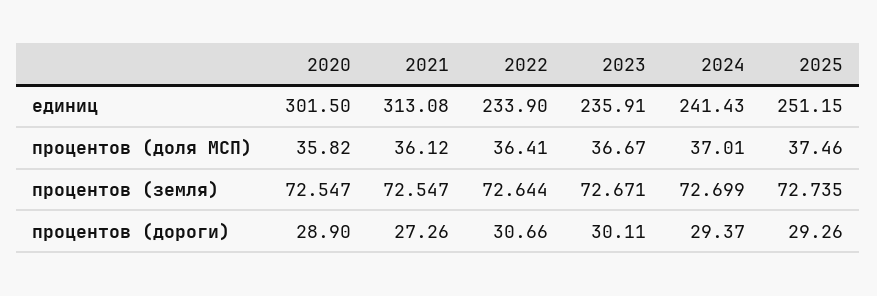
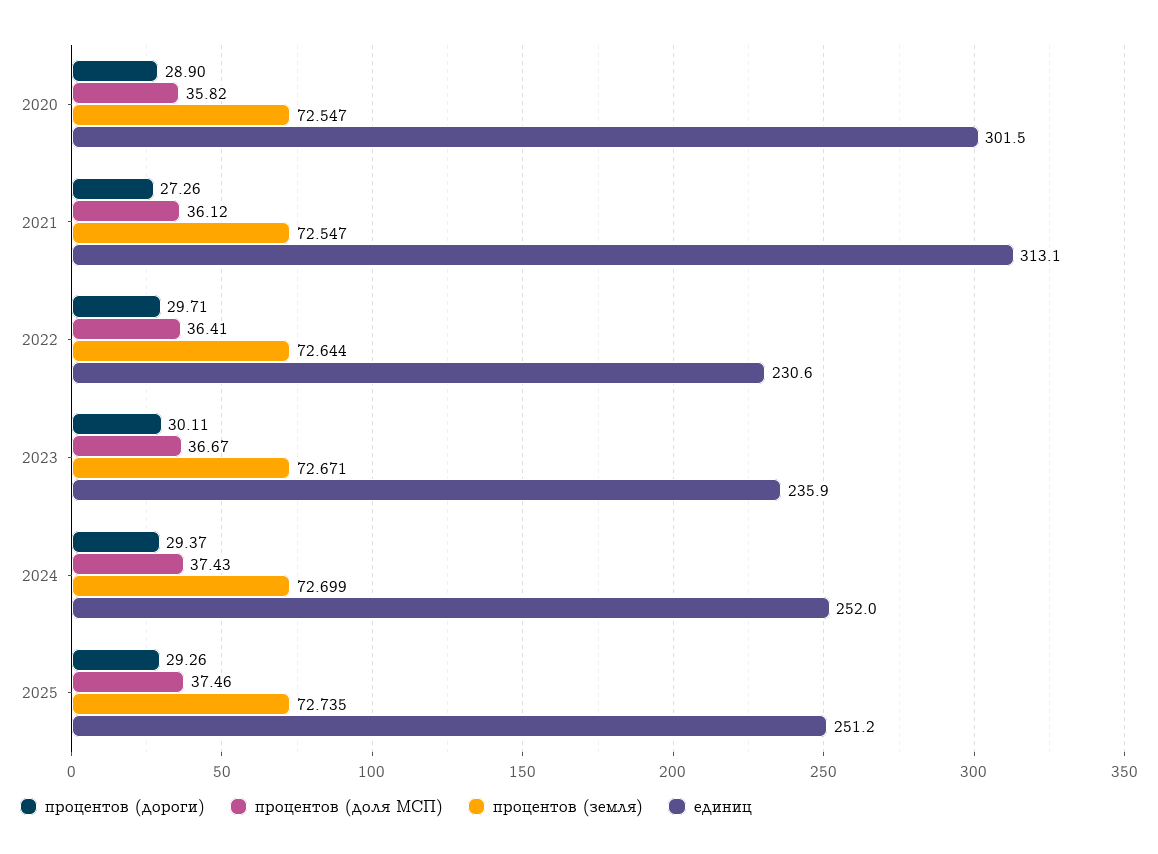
  {
    "единиц": {
      "2020": 301.5,
      "2021": 313.08,
-     "2022": 233.9,
+     "2022": 230.6,
      "2023": 235.91,
-     "2024": 241.43,
+     "2024": 252,
      "2025": 251.15
    },
    "процентов (доля МСП)": {
      "2020": 35.82,
      "2021": 36.12,
      "2022": 36.41,
      "2023": 36.67,
-     "2024": 37.01,
+     "2024": 37.43,
      "2025": 37.46
    },
    "процентов (земля)": {
      "2020": 72.547,
      "2021": 72.547,
      "2022": 72.644,
      "2023": 72.671,
      "2024": 72.699,
      "2025": 72.735
    },
    "процентов (дороги)": {
      "2020": 28.9,
      "2021": 27.26,
-     "2022": 30.66,
+     "2022": 29.71,
      "2023": 30.11,
      "2024": 29.37,
      "2025": 29.26
    }
  }

